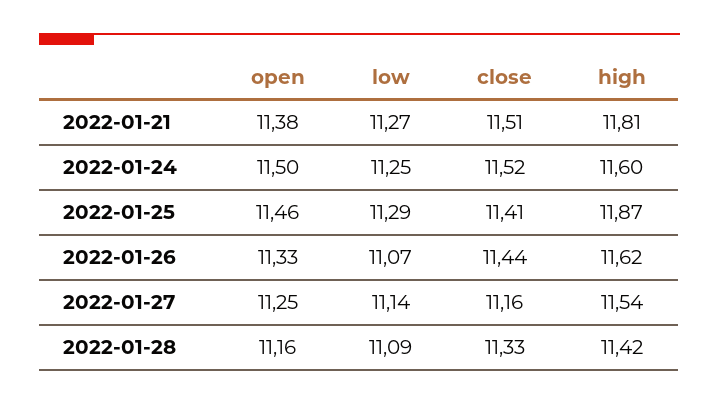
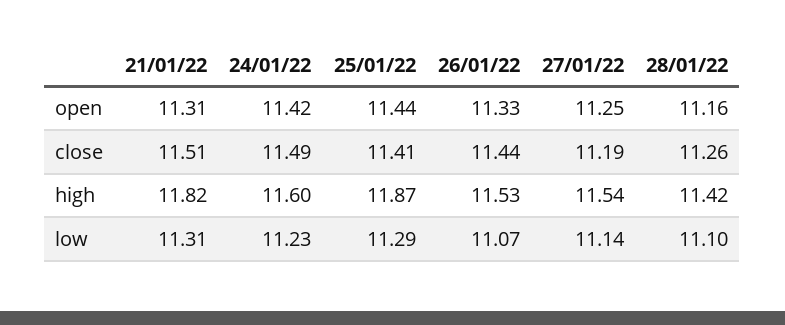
  {
    "open": {
-     "2022-01-21": 11.38,
+     "2022-01-21": 11.31,
-     "2022-01-24": 11.5,
+     "2022-01-24": 11.42,
-     "2022-01-25": 11.46,
+     "2022-01-25": 11.44,
      "2022-01-26": 11.33,
      "2022-01-27": 11.25,
      "2022-01-28": 11.16
    },
    "low": {
-     "2022-01-21": 11.27,
+     "2022-01-21": 11.31,
-     "2022-01-24": 11.25,
+     "2022-01-24": 11.23,
      "2022-01-25": 11.29,
      "2022-01-26": 11.07,
      "2022-01-27": 11.14,
-     "2022-01-28": 11.09
+     "2022-01-28": 11.1
    },
    "close": {
      "2022-01-21": 11.51,
-     "2022-01-24": 11.52,
+     "2022-01-24": 11.49,
      "2022-01-25": 11.41,
      "2022-01-26": 11.44,
-     "2022-01-27": 11.16,
+     "2022-01-27": 11.19,
-     "2022-01-28": 11.33
+     "2022-01-28": 11.26
    },
    "high": {
-     "2022-01-21": 11.81,
+     "2022-01-21": 11.82,
      "2022-01-24": 11.6,
      "2022-01-25": 11.87,
-     "2022-01-26": 11.62,
+     "2022-01-26": 11.53,
      "2022-01-27": 11.54,
      "2022-01-28": 11.42
    }
  }

